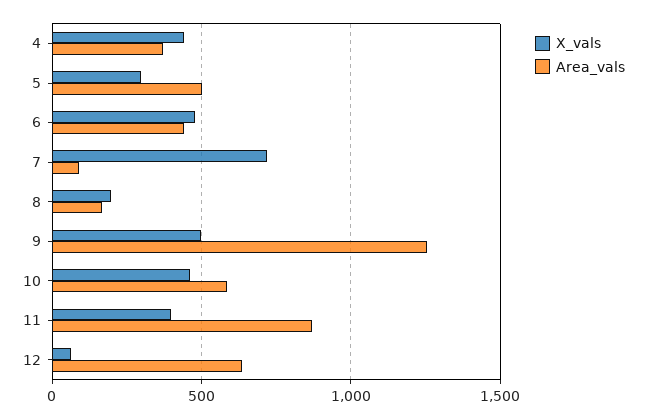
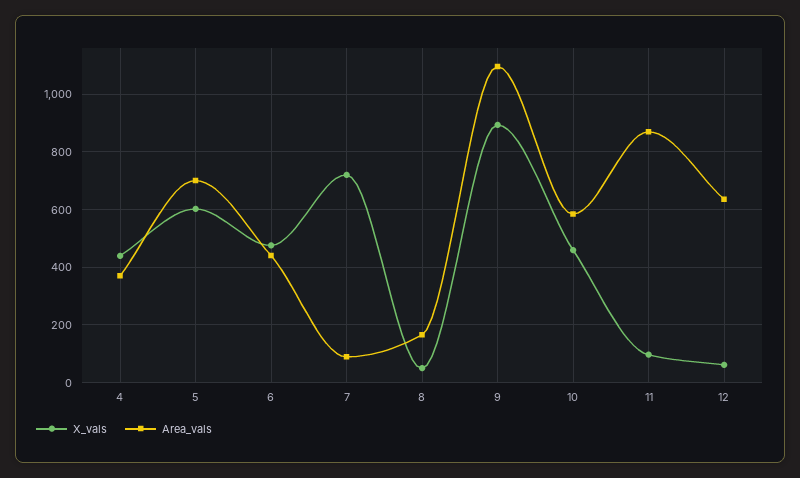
  {
    "X_vals": {
      "4": 450,
-     "5": 300,
+     "5": 600,
      "6": 475,
      "7": 725,
-     "8": 200,
+     "8": 50,
-     "9": 500,
+     "9": 900,
      "10": 450,
-     "11": 400,
+     "11": 100,
      "12": 50
    },
    "Area_vals": {
      "4": 375,
-     "5": 500,
+     "5": 700,
      "6": 450,
      "7": 100,
      "8": 175,
-     "9": 1250,
+     "9": 1100,
      "10": 575,
      "11": 875,
      "12": 625
    }
  }

